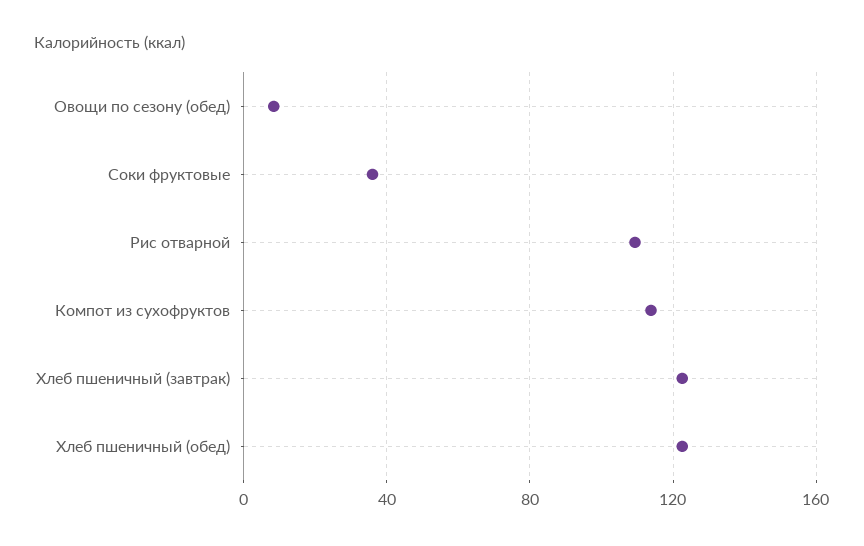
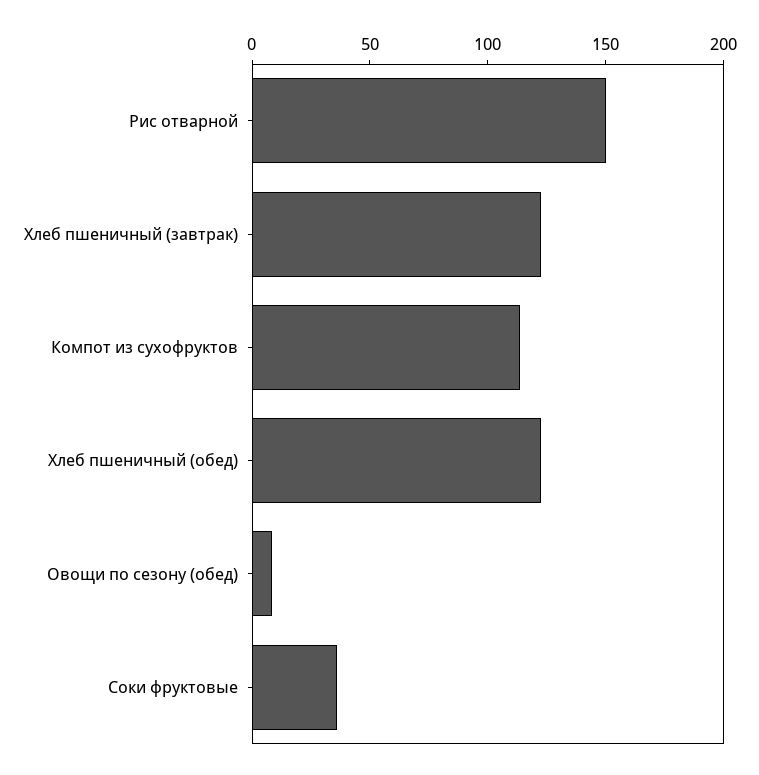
  {
    "Овощи по сезону (обед)": 10,
    "Соки фруктовые": 35,
-   "Рис отварной": 110,
+   "Рис отварной": 150,
    "Компот из сухофруктов": 115,
    "Хлеб пшеничный (завтрак)": 125,
    "Хлеб пшеничный (обед)": 125
  }

